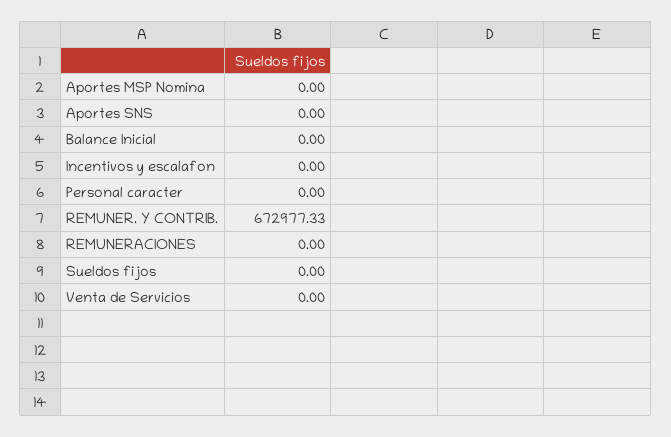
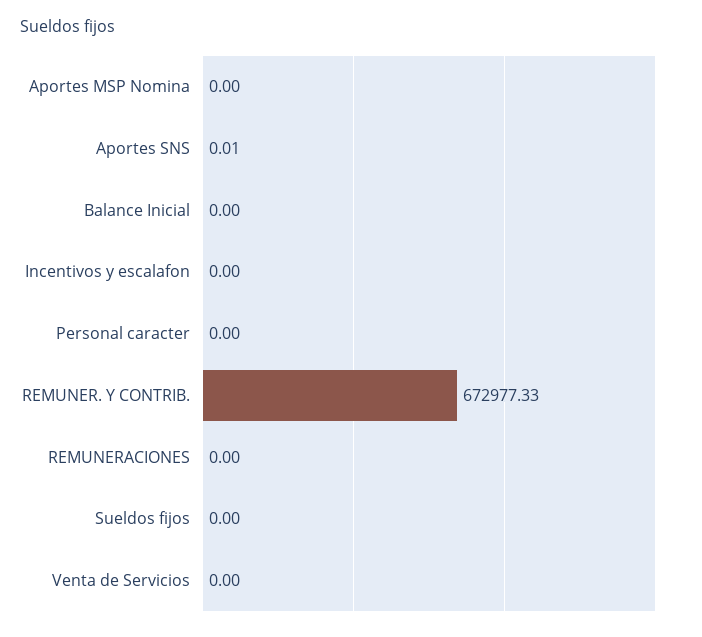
  {
    "Aportes MSP Nomina": 0,
-   "Aportes SNS": 0,
+   "Aportes SNS": 0.01,
    "Balance Inicial": 0,
    "Incentivos y escalafon": 0,
    "Personal caracter": 0,
    "REMUNER. Y CONTRIB.": 672977.33,
    "REMUNERACIONES": 0,
    "Sueldos fijos": 0,
    "Venta de Servicios": 0
  }

